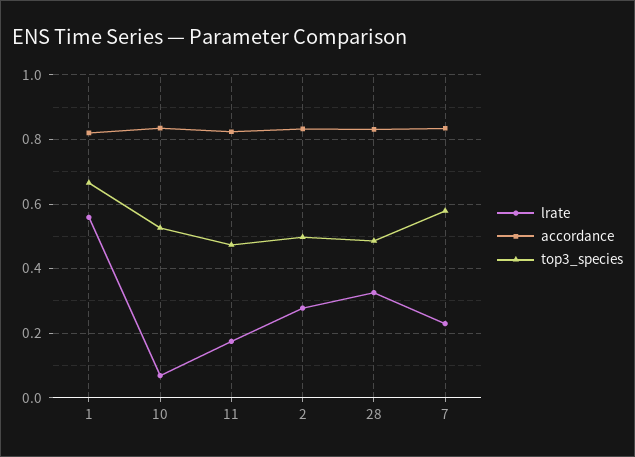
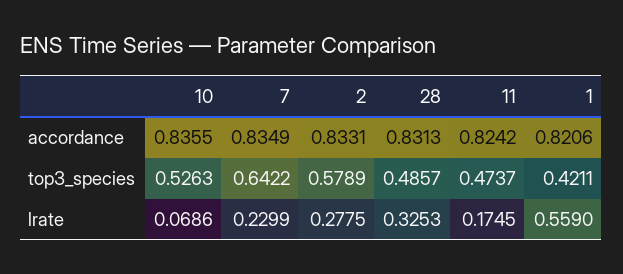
  {
    "lrate": {
      "1": 0.559,
      "10": 0.0686,
      "11": 0.1745,
      "2": 0.2775,
      "28": 0.3253,
      "7": 0.2299
    },
    "accordance": {
      "1": 0.8206,
      "10": 0.8355,
      "11": 0.8242,
      "2": 0.8331,
      "28": 0.8313,
      "7": 0.8349
    },
    "top3_species": {
-     "1": 0.66,
+     "1": 0.4211,
      "10": 0.5263,
      "11": 0.4737,
-     "2": 0.5,
+     "2": 0.5789,
      "28": 0.4857,
-     "7": 0.58
+     "7": 0.6422
    }
  }

